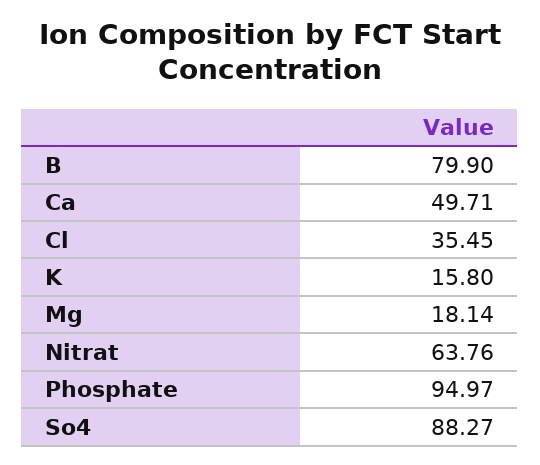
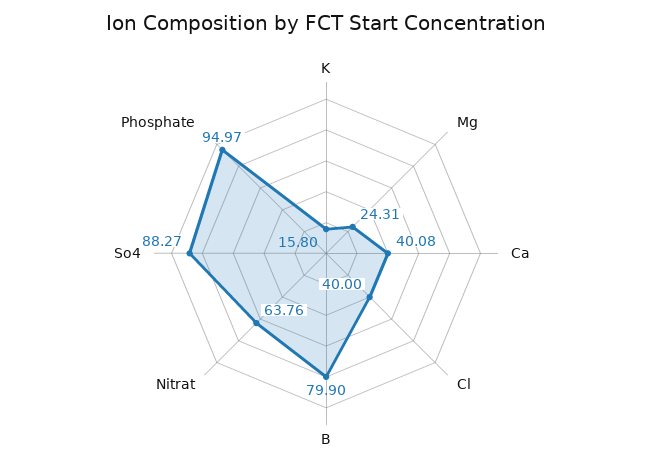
  {
    "B": 79.9,
-   "Ca": 49.71,
+   "Ca": 40.08,
-   "Cl": 35.45,
+   "Cl": 40,
    "K": 15.8,
-   "Mg": 18.14,
+   "Mg": 24.31,
    "Nitrat": 63.76,
    "Phosphate": 94.97,
    "So4": 88.27
  }

